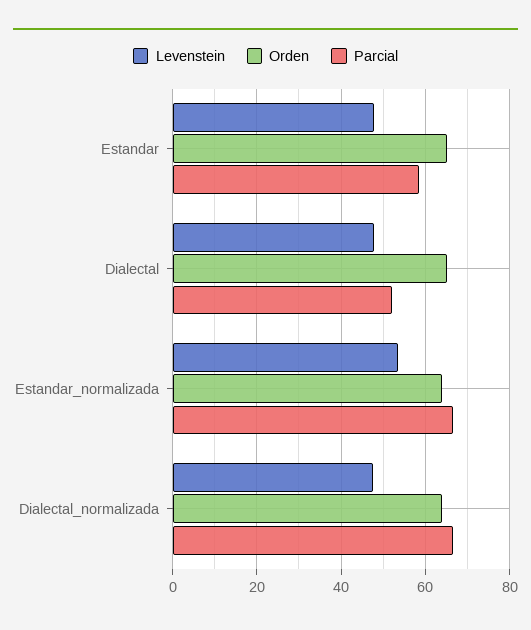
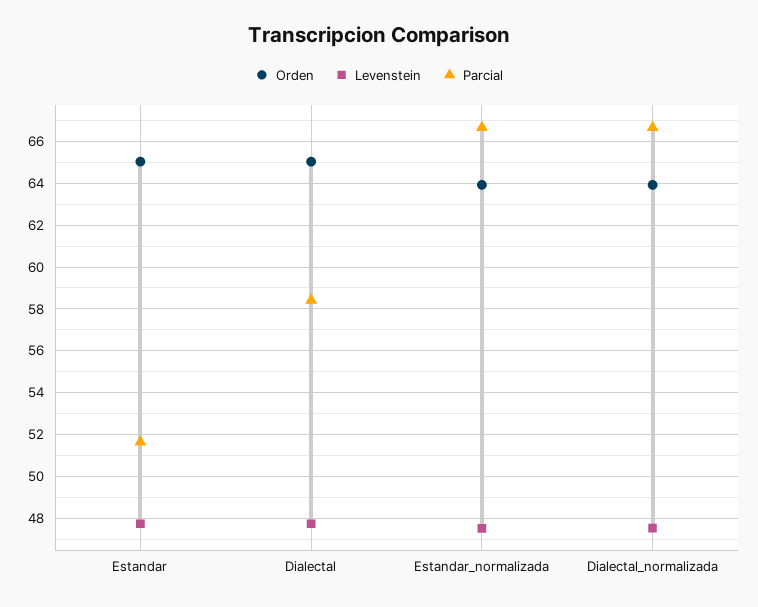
  {
    "Levenstein": {
      "Estandar": 47.5,
      "Dialectal": 47.5,
-     "Estandar_normalizada": 54,
+     "Estandar_normalizada": 47.5,
      "Dialectal_normalizada": 47.5
    },
    "Orden": {
      "Estandar": 65,
      "Dialectal": 65,
      "Estandar_normalizada": 64,
      "Dialectal_normalizada": 64
    },
    "Parcial": {
-     "Estandar": 58,
+     "Estandar": 51.5,
-     "Dialectal": 52,
+     "Dialectal": 58.5,
      "Estandar_normalizada": 66.5,
      "Dialectal_normalizada": 66.5
    }
  }

